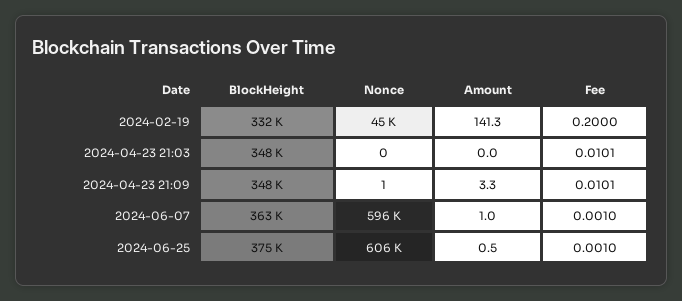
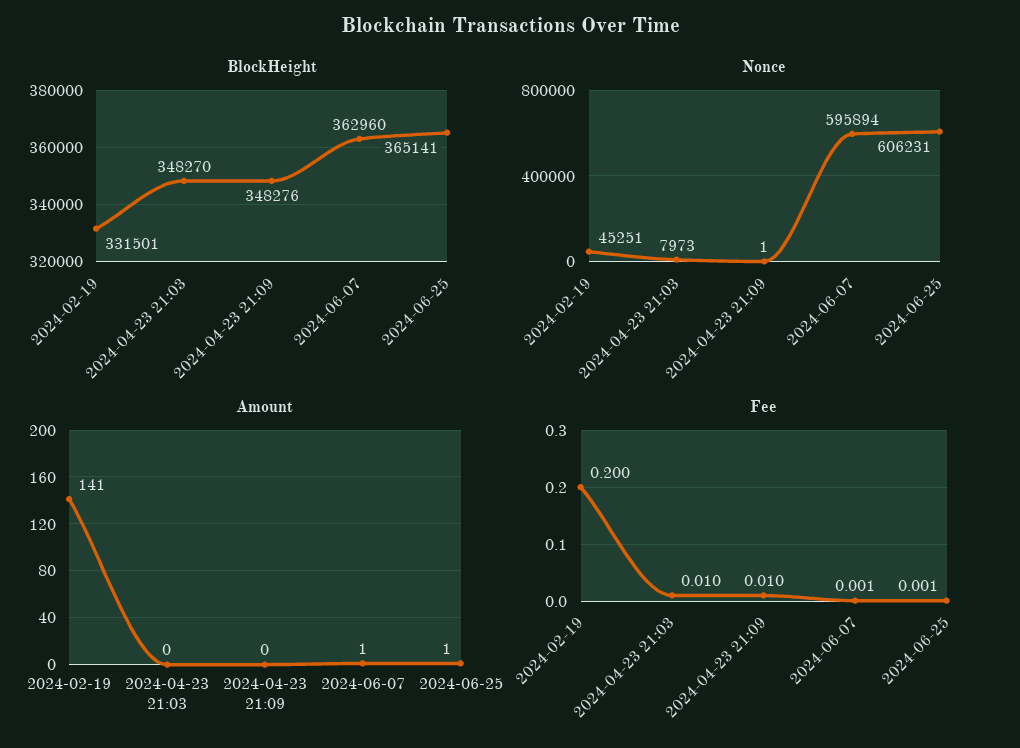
  {
    "BlockHeight": {
      "2024-02-19": 331501,
      "2024-04-23 21:03": 348270,
      "2024-04-23 21:09": 348276,
      "2024-06-07": 362960,
-     "2024-06-25": 375000
+     "2024-06-25": 365141
    },
    "Nonce": {
      "2024-02-19": 45251,
-     "2024-04-23 21:03": 0,
+     "2024-04-23 21:03": 7973,
      "2024-04-23 21:09": 1,
      "2024-06-07": 595894,
      "2024-06-25": 606231
    },
    "Amount": {
      "2024-02-19": 141.3,
      "2024-04-23 21:03": 0,
-     "2024-04-23 21:09": 3.3,
+     "2024-04-23 21:09": 0,
      "2024-06-07": 1,
      "2024-06-25": 0.5
    },
    "Fee": {
      "2024-02-19": 0.2,
      "2024-04-23 21:03": 0.0101,
      "2024-04-23 21:09": 0.0101,
      "2024-06-07": 0.001,
      "2024-06-25": 0.001
    }
  }

